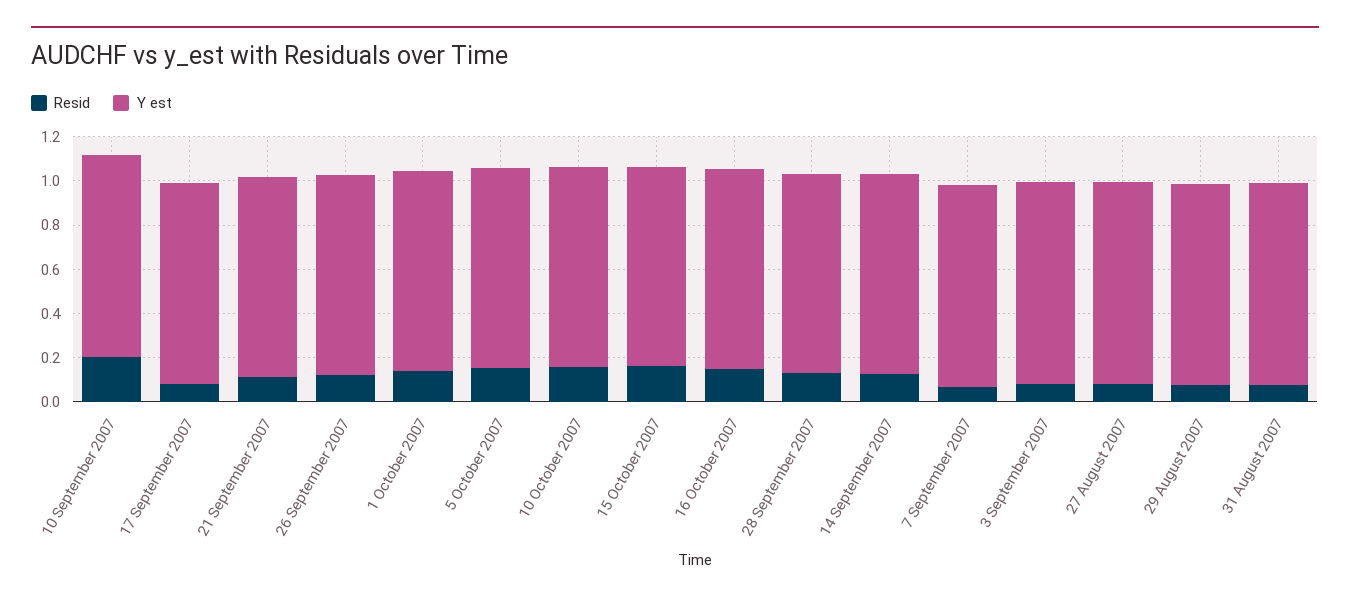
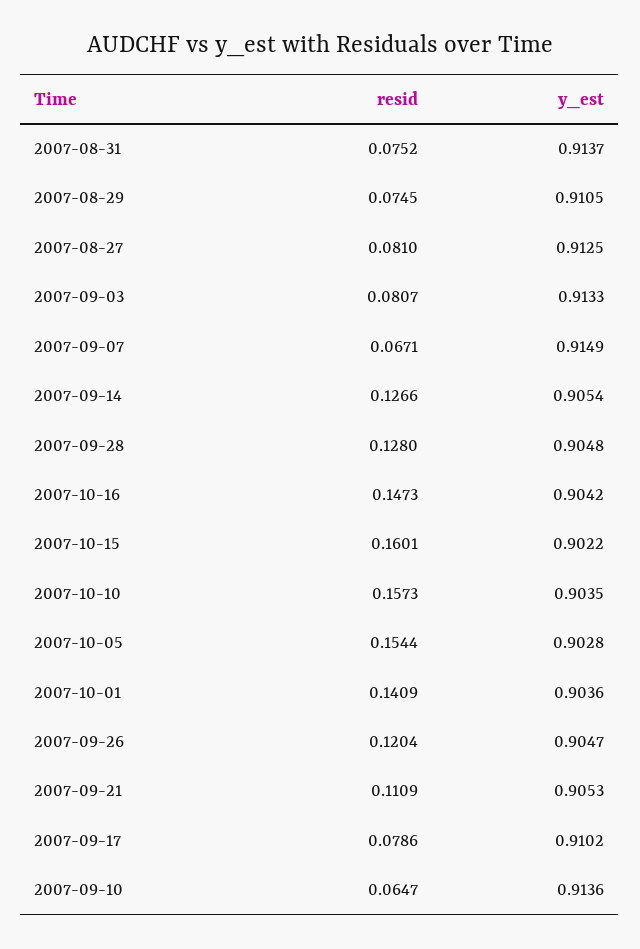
  {
    "Resid": {
-     "10 September 2007": 0.2,
+     "10 September 2007": 0.0647,
      "17 September 2007": 0.0786,
      "21 September 2007": 0.1109,
      "26 September 2007": 0.1204,
      "1 October 2007": 0.1409,
      "5 October 2007": 0.1544,
      "10 October 2007": 0.1573,
      "15 October 2007": 0.1601,
      "16 October 2007": 0.1473,
      "28 September 2007": 0.128,
      "14 September 2007": 0.1266,
      "7 September 2007": 0.0671,
      "3 September 2007": 0.0807,
      "27 August 2007": 0.081,
      "29 August 2007": 0.0745,
      "31 August 2007": 0.0752
    },
    "Y est": {
      "10 September 2007": 0.9136,
      "17 September 2007": 0.9102,
      "21 September 2007": 0.9053,
      "26 September 2007": 0.9047,
      "1 October 2007": 0.9036,
      "5 October 2007": 0.9028,
      "10 October 2007": 0.9035,
      "15 October 2007": 0.9022,
      "16 October 2007": 0.9042,
      "28 September 2007": 0.9048,
      "14 September 2007": 0.9054,
      "7 September 2007": 0.9149,
      "3 September 2007": 0.9133,
      "27 August 2007": 0.9125,
      "29 August 2007": 0.9105,
      "31 August 2007": 0.9137
    }
  }

